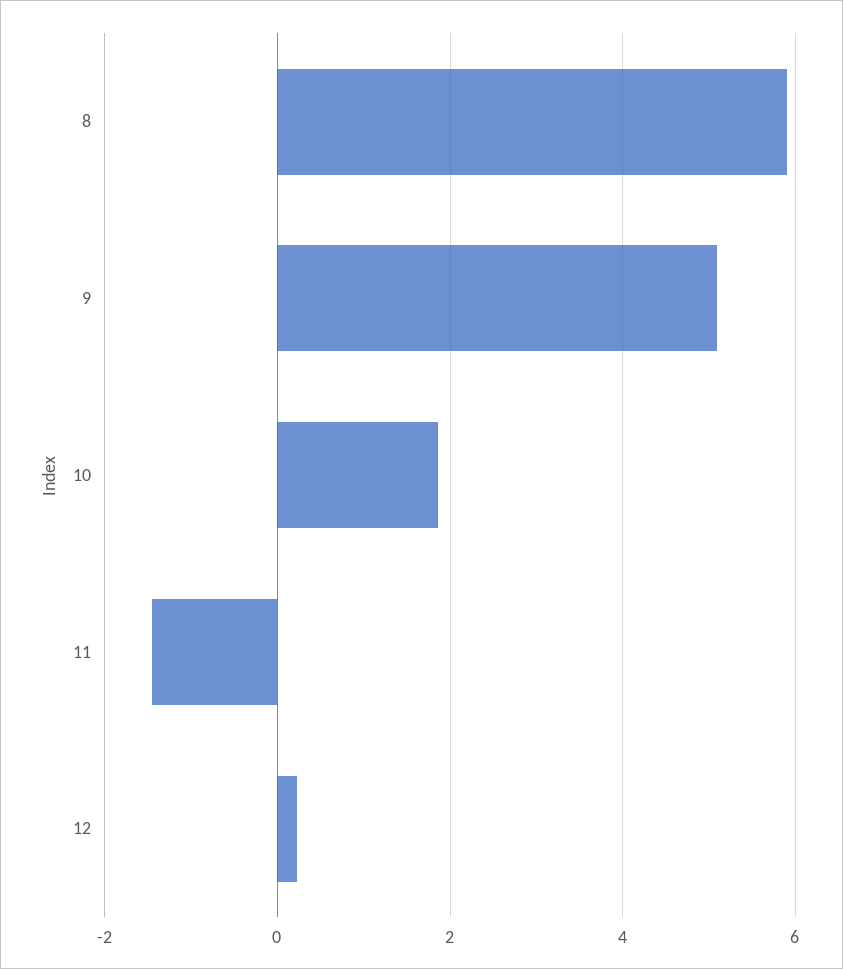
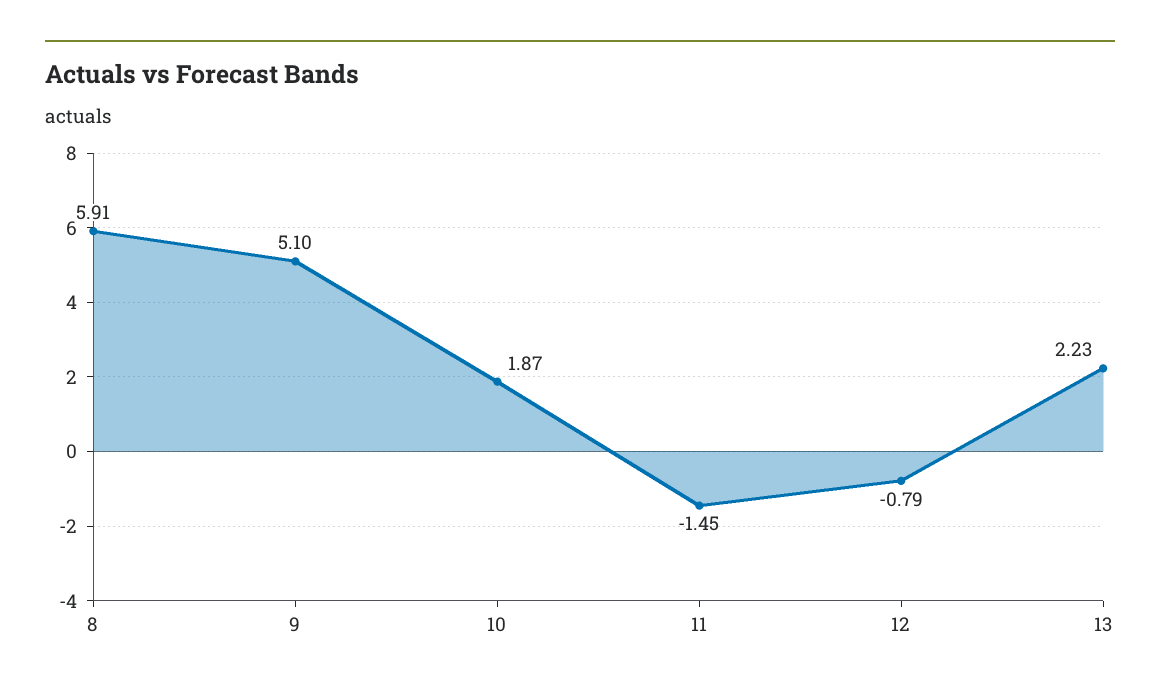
  {
    "8": 5.91,
    "9": 5.1,
    "10": 1.87,
    "11": -1.45,
-   "12": 0.2
+   "12": -0.79,
+   "13": 2.23
  }

